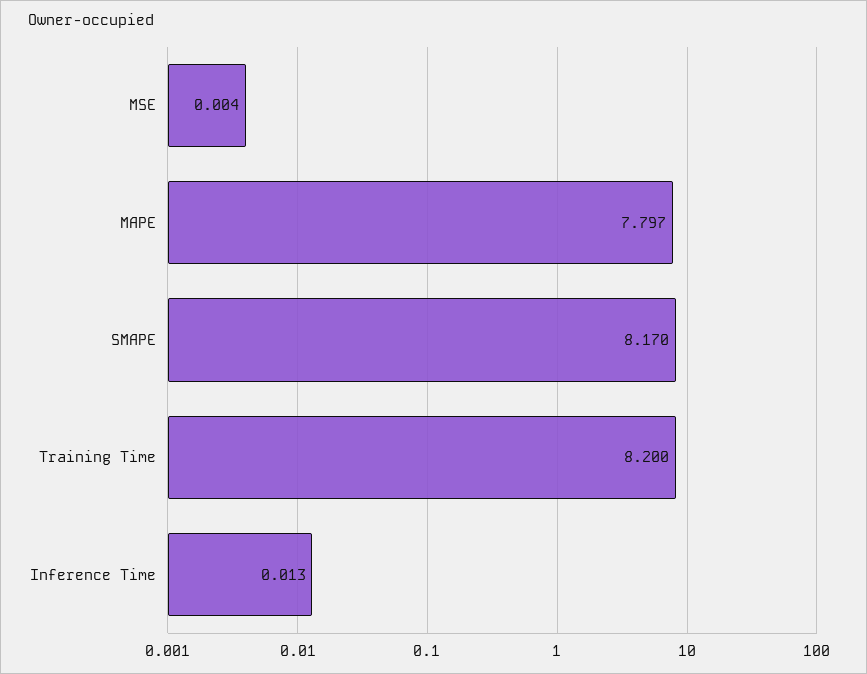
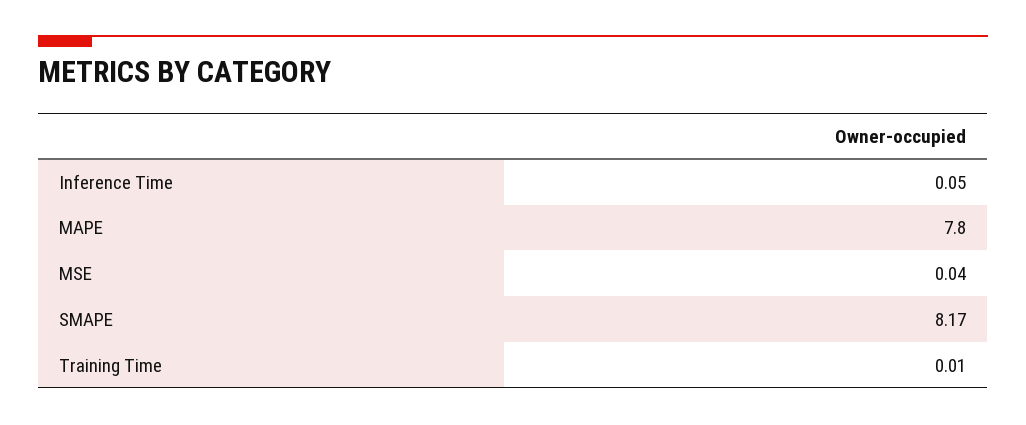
  {
-   "MSE": 0.004,
+   "MSE": 0.04,
    "MAPE": 7.797,
    "SMAPE": 8.17,
-   "Training Time": 8.2,
+   "Training Time": 0.01,
-   "Inference Time": 0.013
+   "Inference Time": 0.05
  }

